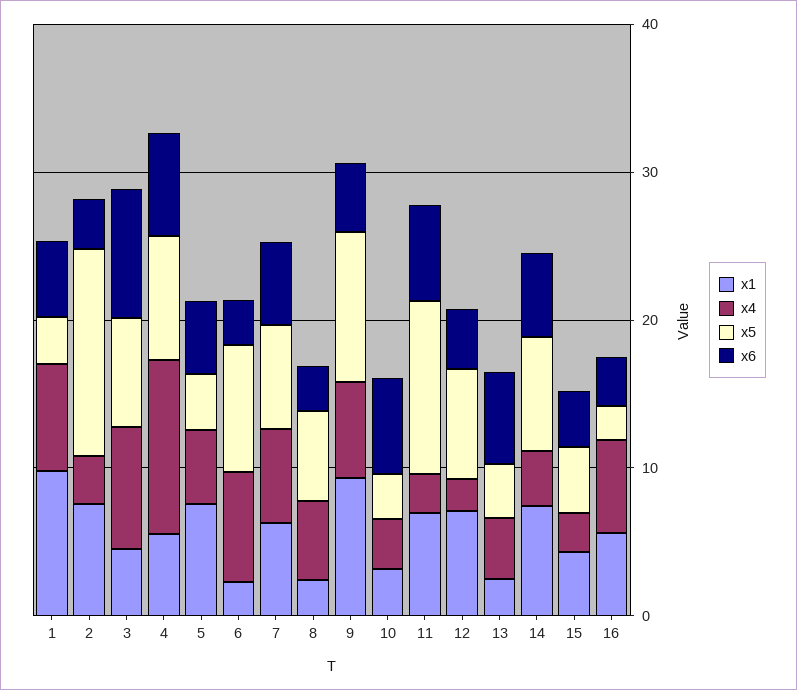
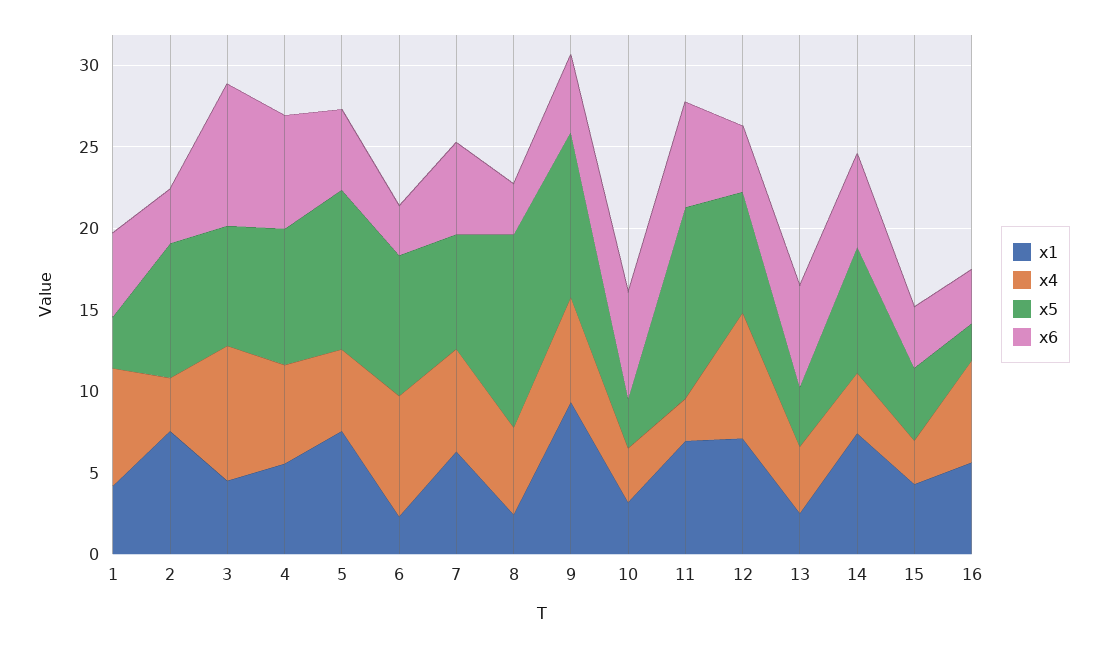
  {
    "x1": {
-     "1": 10,
+     "1": 4,
      "2": 8,
      "3": 5,
      "4": 6,
      "5": 8,
      "6": 2,
      "7": 6,
      "8": 2,
      "9": 9,
      "10": 3,
      "11": 7,
      "12": 7,
      "13": 3,
      "14": 7,
      "15": 4,
      "16": 6
    },
    "x4": {
      "1": 7,
      "2": 3,
      "3": 8,
-     "4": 12,
+     "4": 6,
      "5": 5,
      "6": 7,
      "7": 6,
      "8": 5,
      "9": 6,
      "10": 3,
      "11": 3,
-     "12": 2,
+     "12": 8,
      "13": 4,
      "14": 4,
      "15": 3,
      "16": 6
    },
    "x5": {
      "1": 3,
-     "2": 14,
+     "2": 8,
      "3": 7,
      "4": 8,
-     "5": 4,
+     "5": 10,
      "6": 9,
      "7": 7,
-     "8": 6,
+     "8": 12,
      "9": 10,
      "10": 3,
      "11": 12,
      "12": 7,
      "13": 4,
      "14": 8,
      "15": 4,
      "16": 2
    },
    "x6": {
      "1": 5,
      "2": 3,
      "3": 9,
      "4": 7,
      "5": 5,
      "6": 3,
      "7": 6,
      "8": 3,
      "9": 5,
      "10": 7,
      "11": 6,
      "12": 4,
      "13": 6,
      "14": 6,
      "15": 4,
      "16": 3
    }
  }

